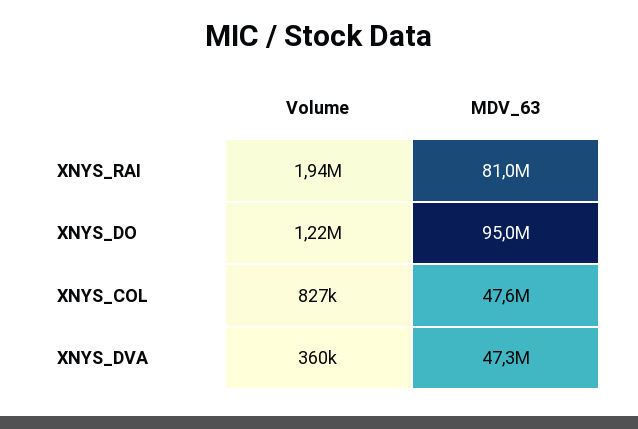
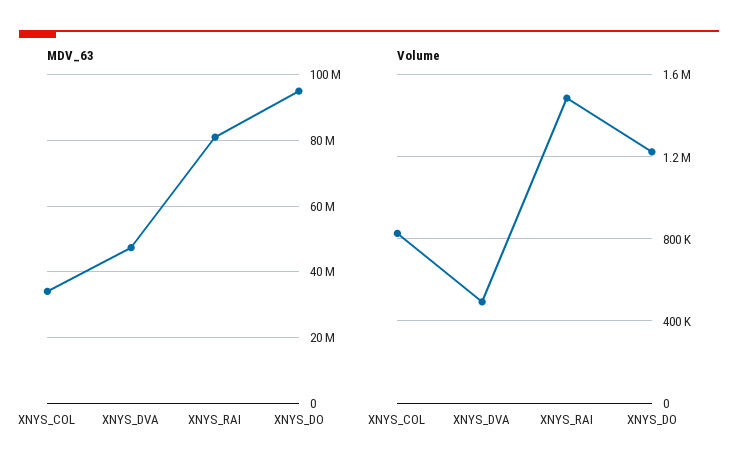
  {
    "Volume": {
-     "XNYS_RAI": 1940000,
+     "XNYS_RAI": 1500000,
      "XNYS_DO": 1220000,
      "XNYS_COL": 827000,
-     "XNYS_DVA": 360000
+     "XNYS_DVA": 500000
    },
    "MDV_63": {
      "XNYS_RAI": 81000000,
      "XNYS_DO": 95000000,
-     "XNYS_COL": 47600000,
+     "XNYS_COL": 34000000,
      "XNYS_DVA": 47300000
    }
  }

